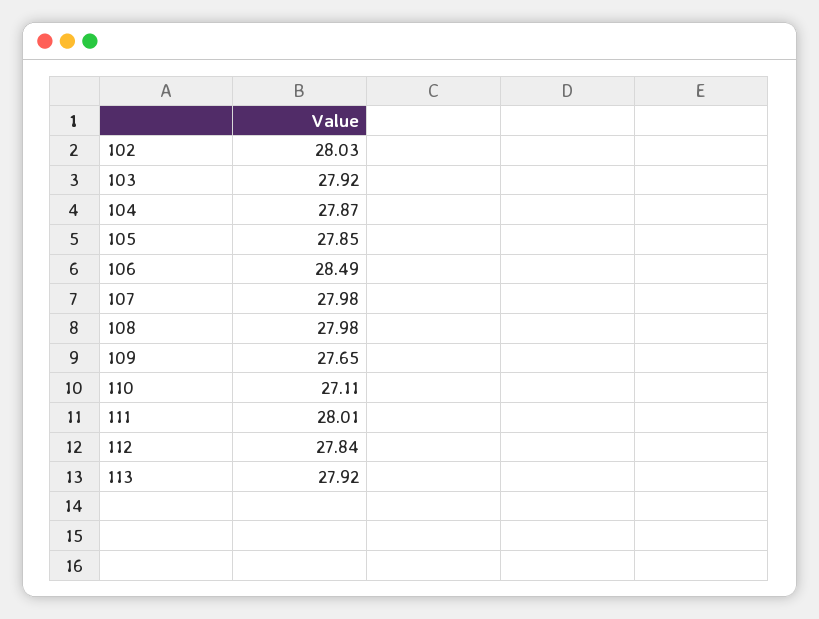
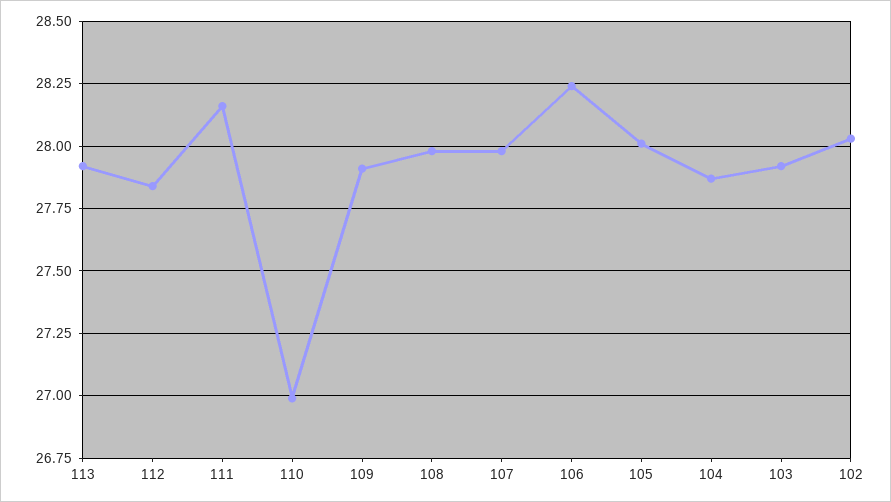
  {
    "102": 28.03,
    "103": 27.92,
    "104": 27.87,
-   "105": 27.85,
+   "105": 28,
-   "106": 28.49,
+   "106": 28.25,
    "107": 27.98,
    "108": 27.98,
-   "109": 27.65,
+   "109": 27.9,
-   "110": 27.11,
+   "110": 27,
-   "111": 28.01,
+   "111": 28.15,
    "112": 27.84,
    "113": 27.92
  }

